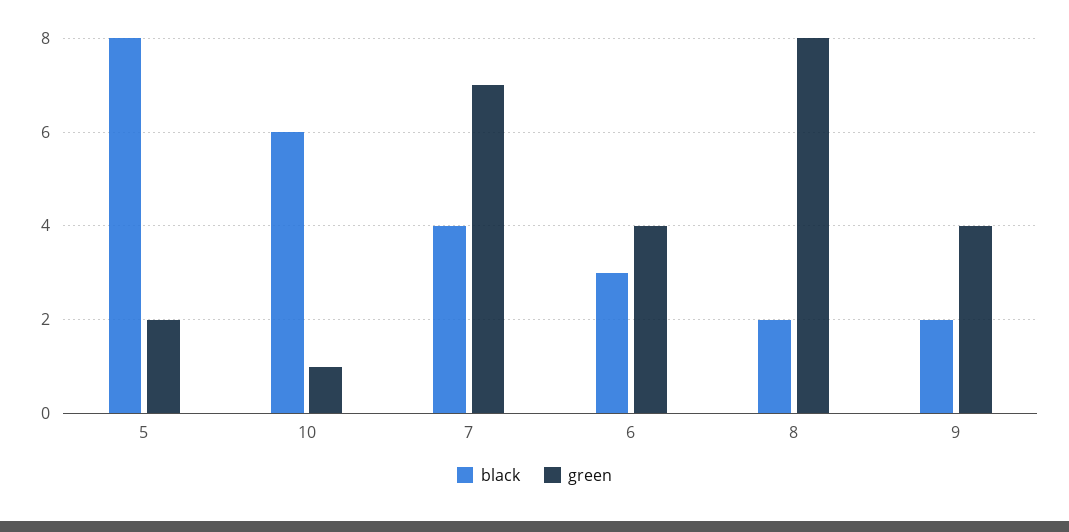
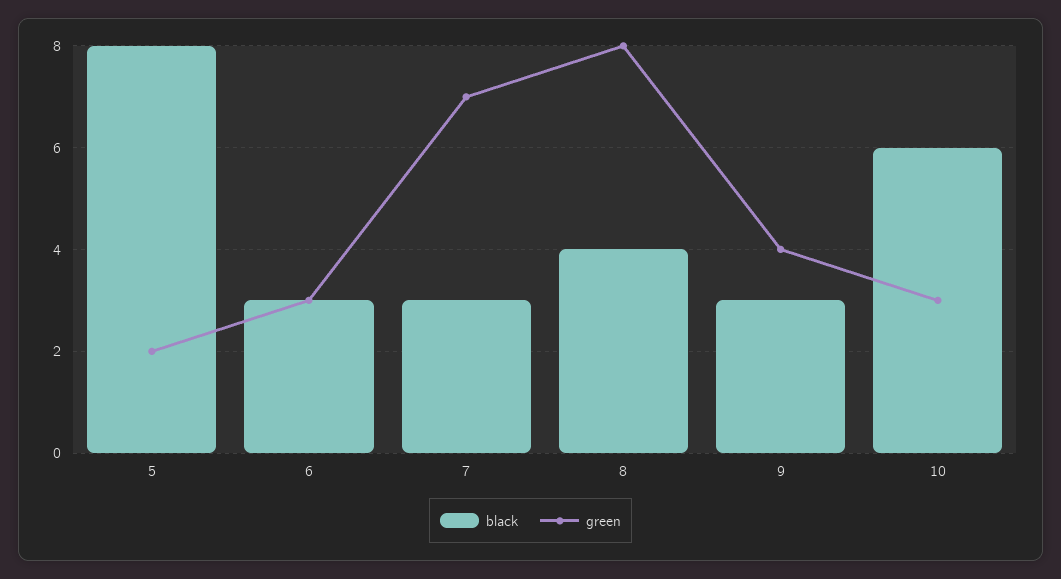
  {
    "black": {
      "5": 8,
      "10": 6,
-     "7": 4,
+     "7": 3,
      "6": 3,
-     "8": 2,
+     "8": 4,
-     "9": 2
+     "9": 3
    },
    "green": {
      "5": 2,
-     "10": 1,
+     "10": 3,
      "7": 7,
-     "6": 4,
+     "6": 3,
      "8": 8,
      "9": 4
    }
  }

